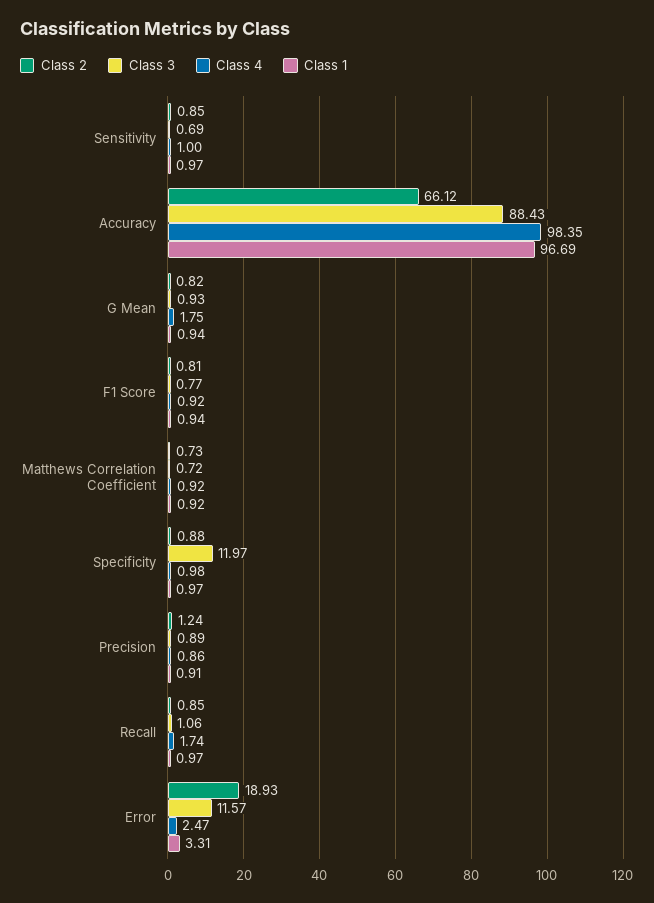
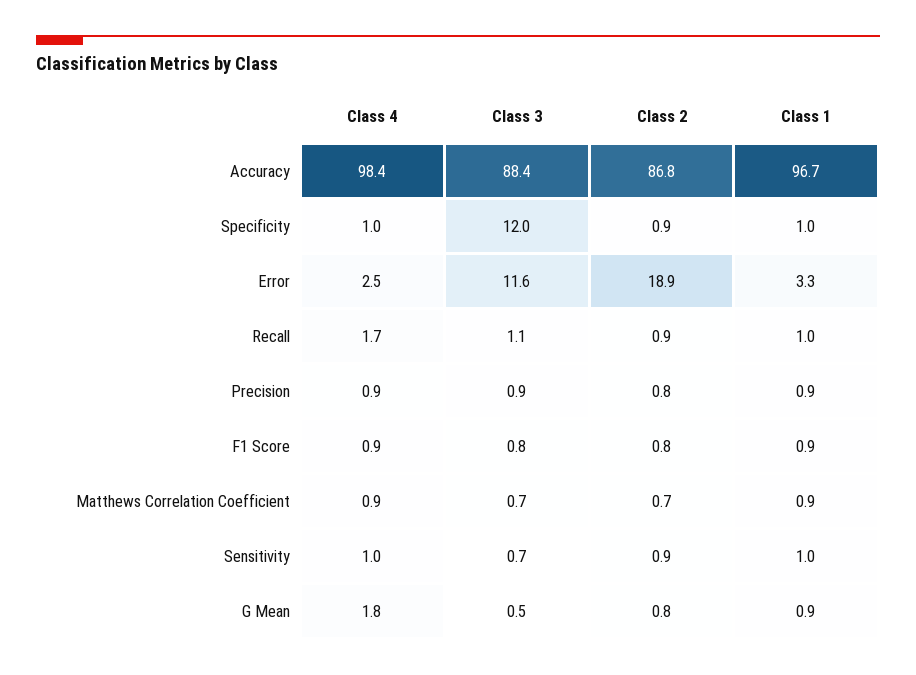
  {
    "Class 2": {
      "Sensitivity": 0.85,
-     "Accuracy": 66.12,
+     "Accuracy": 86.8,
      "G Mean": 0.82,
      "F1 Score": 0.81,
      "Matthews Correlation Coefficient": 0.73,
      "Specificity": 0.88,
-     "Precision": 1.24,
+     "Precision": 0.8,
      "Recall": 0.85,
      "Error": 18.93
    },
    "Class 3": {
      "Sensitivity": 0.69,
      "Accuracy": 88.43,
-     "G Mean": 0.93,
+     "G Mean": 0.5,
      "F1 Score": 0.77,
      "Matthews Correlation Coefficient": 0.72,
      "Specificity": 11.97,
      "Precision": 0.89,
      "Recall": 1.06,
      "Error": 11.57
    },
    "Class 4": {
      "Sensitivity": 1,
      "Accuracy": 98.35,
      "G Mean": 1.75,
      "F1 Score": 0.92,
      "Matthews Correlation Coefficient": 0.92,
      "Specificity": 0.98,
      "Precision": 0.86,
      "Recall": 1.74,
      "Error": 2.47
    },
    "Class 1": {
      "Sensitivity": 0.97,
      "Accuracy": 96.69,
      "G Mean": 0.94,
      "F1 Score": 0.94,
      "Matthews Correlation Coefficient": 0.92,
      "Specificity": 0.97,
      "Precision": 0.91,
      "Recall": 0.97,
      "Error": 3.31
    }
  }

